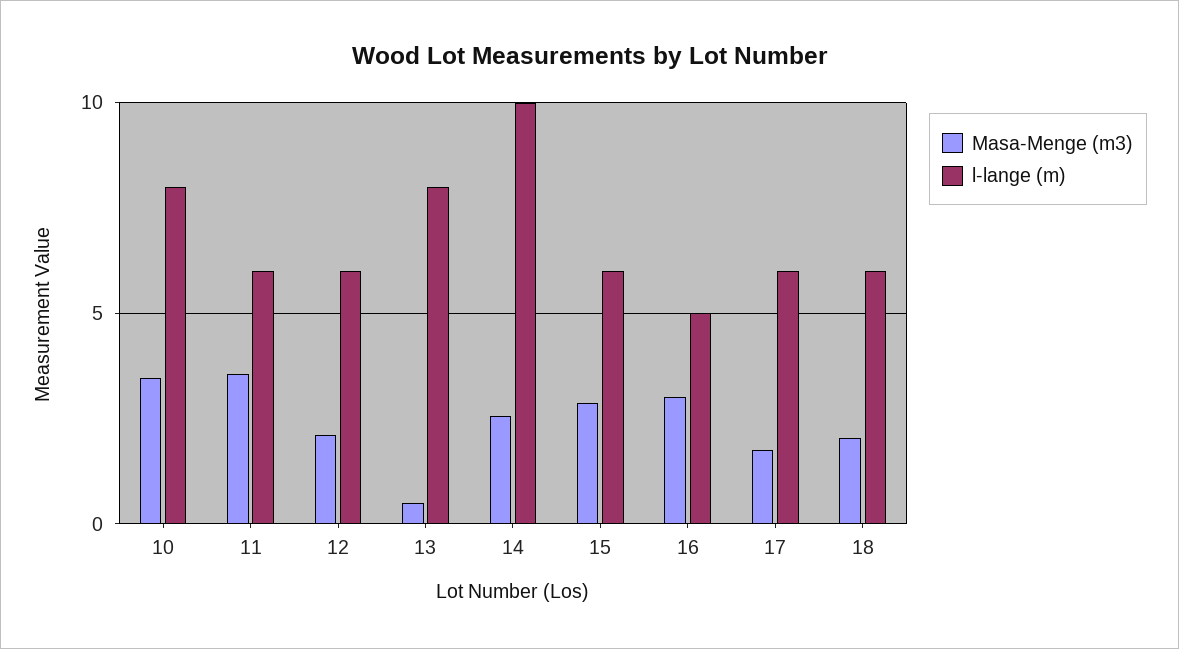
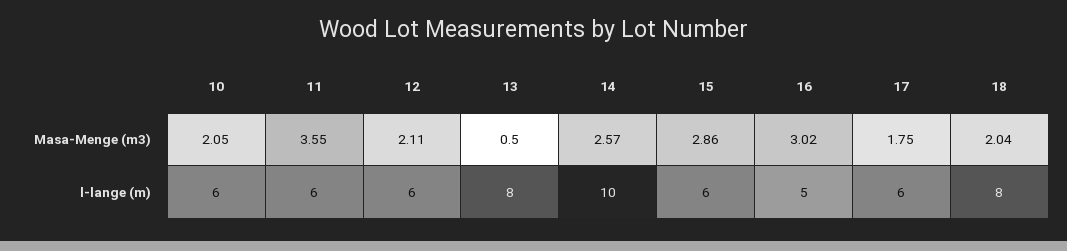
  {
    "Masa-Menge (m3)": {
-     "10": 3.5,
+     "10": 2.05,
      "11": 3.55,
      "12": 2.11,
      "13": 0.5,
      "14": 2.57,
      "15": 2.86,
      "16": 3.02,
      "17": 1.75,
      "18": 2.04
    },
    "l-lange (m)": {
-     "10": 8,
+     "10": 6,
      "11": 6,
      "12": 6,
      "13": 8,
      "14": 10,
      "15": 6,
      "16": 5,
      "17": 6,
-     "18": 6
+     "18": 8
    }
  }

